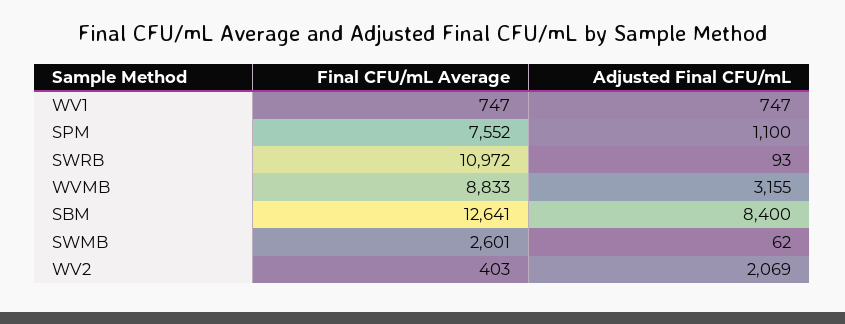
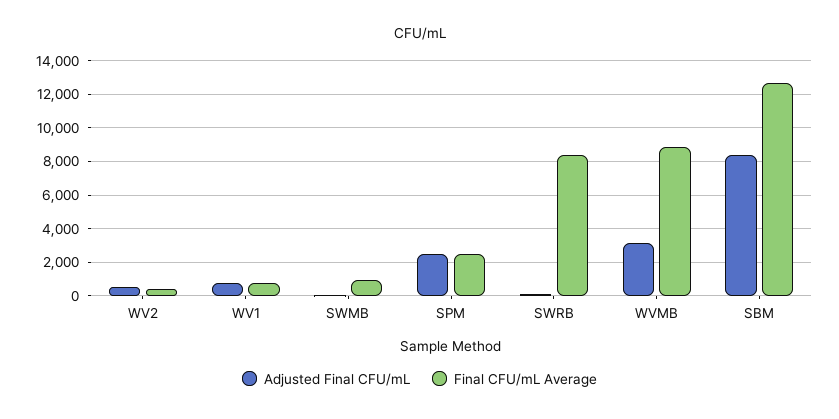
  {
    "Final CFU/mL Average": {
      "WV1": 747,
-     "SPM": 7552,
+     "SPM": 2500,
-     "SWRB": 10972,
+     "SWRB": 8500,
      "WVMB": 8833,
      "SBM": 12641,
-     "SWMB": 2601,
+     "SWMB": 1000,
      "WV2": 403
    },
    "Adjusted Final CFU/mL": {
      "WV1": 747,
-     "SPM": 1100,
+     "SPM": 2500,
      "SWRB": 93,
      "WVMB": 3155,
      "SBM": 8400,
      "SWMB": 62,
-     "WV2": 2069
+     "WV2": 500
    }
  }

